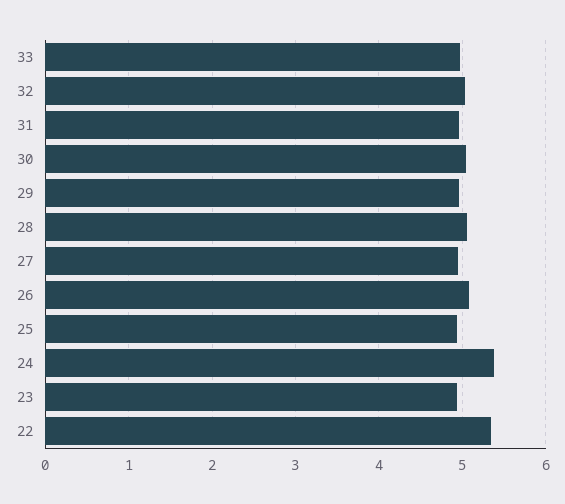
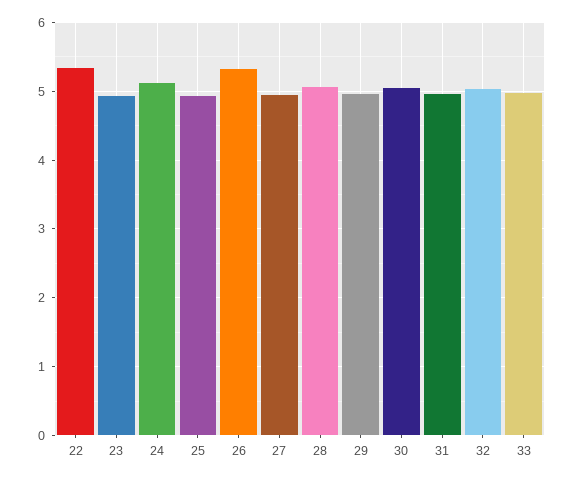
  {
    "33": 5,
    "32": 5,
    "31": 5,
    "30": 5,
    "29": 5,
    "28": 5.1,
    "27": 4.9,
-   "26": 5.1,
+   "26": 5.3,
    "25": 4.9,
-   "24": 5.4,
+   "24": 5.1,
    "23": 4.9,
    "22": 5.3
  }

